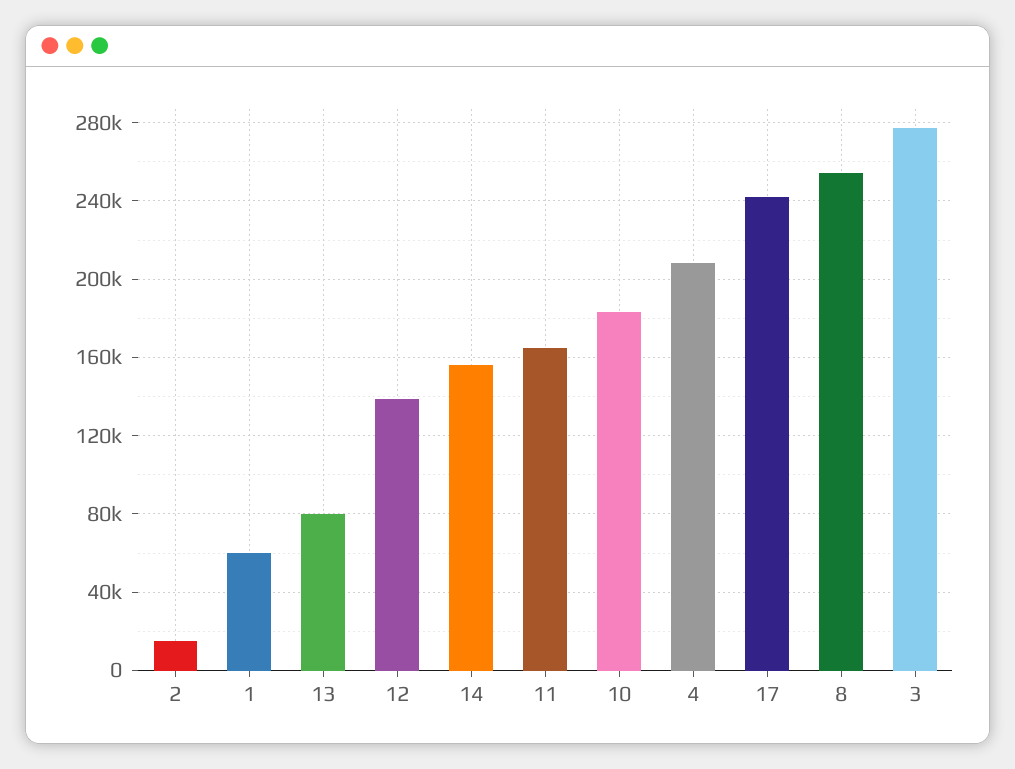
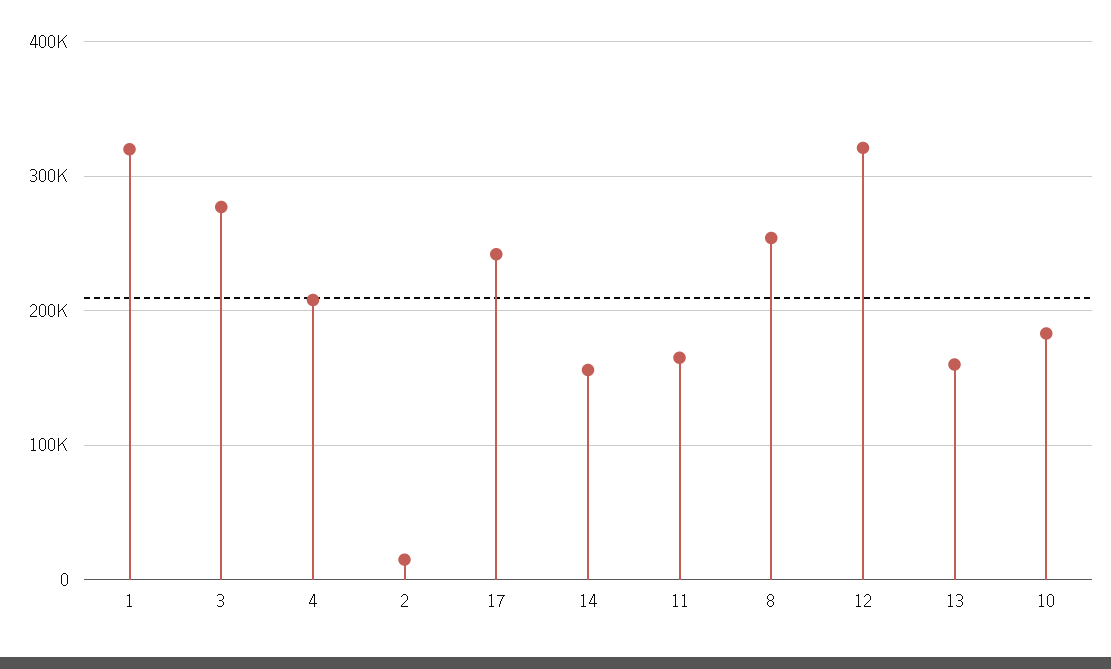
  {
    "2": 15000,
-   "1": 60000,
+   "1": 320000,
-   "13": 80000,
+   "13": 160000,
-   "12": 140000,
+   "12": 320000,
    "14": 155000,
    "11": 165000,
    "10": 185000,
    "4": 210000,
    "17": 240000,
    "8": 255000,
    "3": 275000
  }

